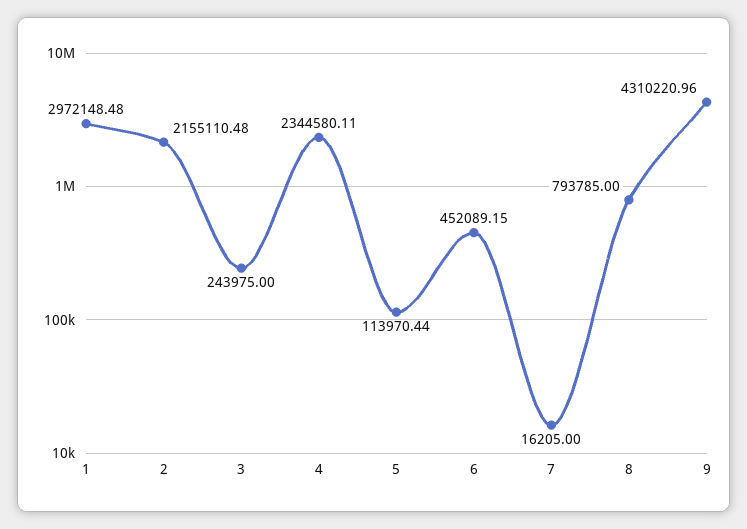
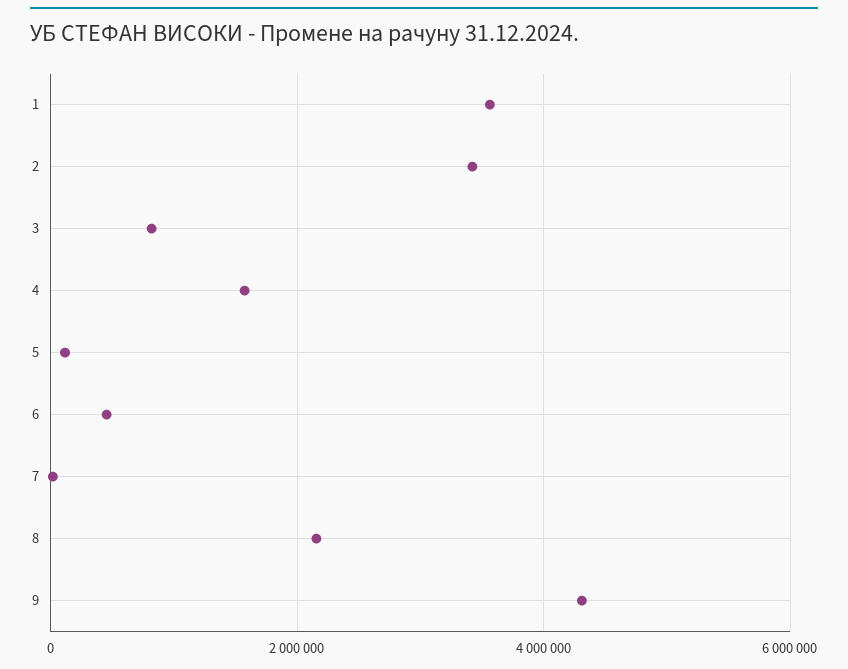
  {
-   "1": 2972148.48,
+   "1": 3600000,
-   "2": 2155110.48,
+   "2": 3400000,
-   "3": 243975,
+   "3": 800000,
-   "4": 2344580.11,
+   "4": 1600000,
    "5": 113970.44,
    "6": 452089.15,
    "7": 16205,
-   "8": 793785,
+   "8": 2200000,
    "9": 4310220.96
  }

